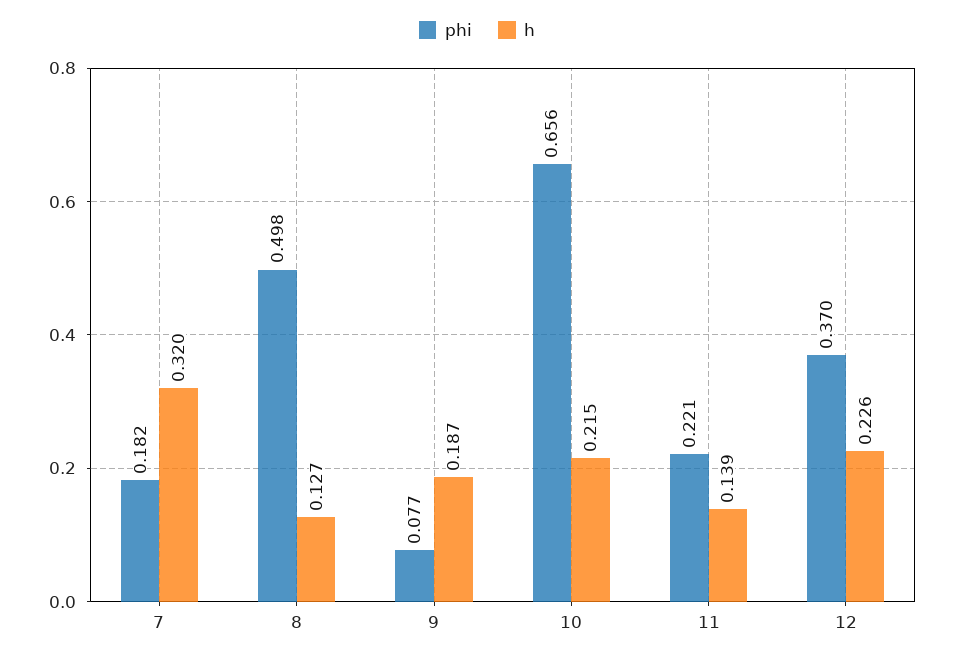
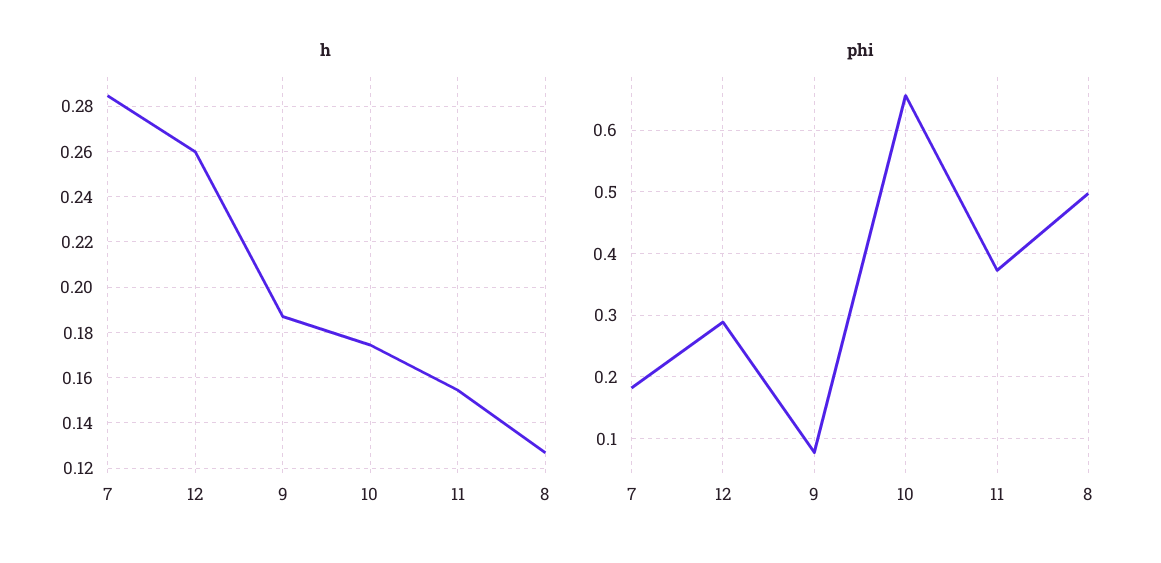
  {
    "phi": {
      "7": 0.182,
      "8": 0.498,
      "9": 0.077,
      "10": 0.656,
-     "11": 0.221,
+     "11": 0.37,
-     "12": 0.37
+     "12": 0.29
    },
    "h": {
-     "7": 0.32,
+     "7": 0.285,
      "8": 0.127,
      "9": 0.187,
-     "10": 0.215,
+     "10": 0.175,
-     "11": 0.139,
+     "11": 0.155,
-     "12": 0.226
+     "12": 0.26
    }
  }

